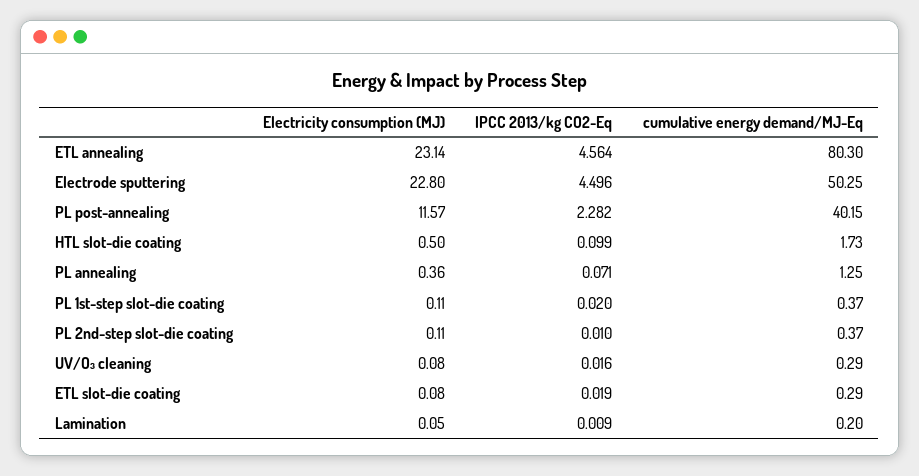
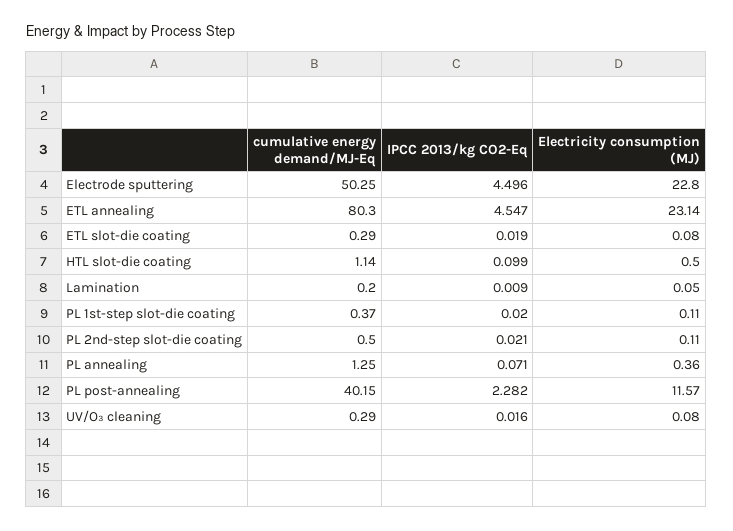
  {
    "Electricity consumption (MJ)": {
      "ETL annealing": 23.14,
      "Electrode sputtering": 22.8,
      "PL post-annealing": 11.57,
      "HTL slot-die coating": 0.5,
      "PL annealing": 0.36,
      "PL 1st-step slot-die coating": 0.11,
      "PL 2nd-step slot-die coating": 0.11,
      "UV/O₃ cleaning": 0.08,
      "ETL slot-die coating": 0.08,
      "Lamination": 0.05
    },
    "IPCC 2013/kg CO2-Eq": {
-     "ETL annealing": 4.564,
+     "ETL annealing": 4.547,
      "Electrode sputtering": 4.496,
      "PL post-annealing": 2.282,
      "HTL slot-die coating": 0.099,
      "PL annealing": 0.071,
      "PL 1st-step slot-die coating": 0.02,
-     "PL 2nd-step slot-die coating": 0.01,
+     "PL 2nd-step slot-die coating": 0.021,
      "UV/O₃ cleaning": 0.016,
      "ETL slot-die coating": 0.019,
      "Lamination": 0.009
    },
    "cumulative energy demand/MJ-Eq": {
      "ETL annealing": 80.3,
      "Electrode sputtering": 50.25,
      "PL post-annealing": 40.15,
-     "HTL slot-die coating": 1.73,
+     "HTL slot-die coating": 1.14,
      "PL annealing": 1.25,
      "PL 1st-step slot-die coating": 0.37,
-     "PL 2nd-step slot-die coating": 0.37,
+     "PL 2nd-step slot-die coating": 0.5,
      "UV/O₃ cleaning": 0.29,
      "ETL slot-die coating": 0.29,
      "Lamination": 0.2
    }
  }

